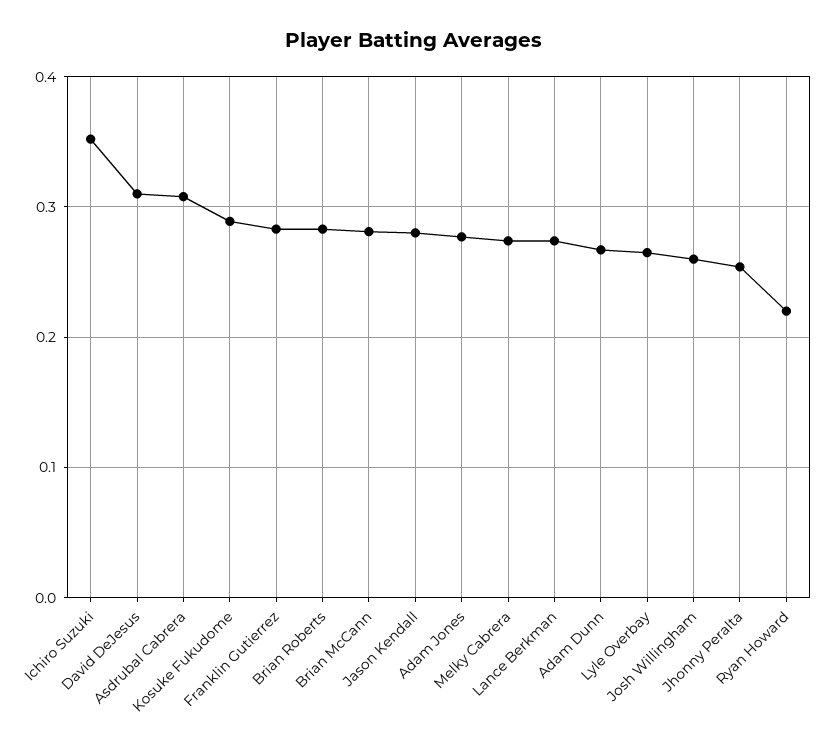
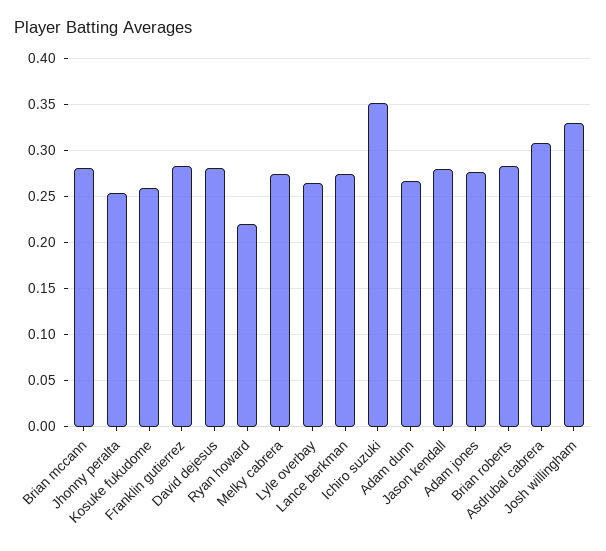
  {
    "Ichiro Suzuki": 0.35,
-   "David DeJesus": 0.31,
+   "David DeJesus": 0.28,
    "Asdrubal Cabrera": 0.31,
-   "Kosuke Fukudome": 0.29,
+   "Kosuke Fukudome": 0.26,
    "Franklin Gutierrez": 0.28,
    "Brian Roberts": 0.28,
    "Brian McCann": 0.28,
    "Jason Kendall": 0.28,
    "Adam Jones": 0.28,
    "Melky Cabrera": 0.27,
    "Lance Berkman": 0.27,
    "Adam Dunn": 0.27,
    "Lyle Overbay": 0.27,
-   "Josh Willingham": 0.26,
+   "Josh Willingham": 0.33,
    "Jhonny Peralta": 0.25,
    "Ryan Howard": 0.22
  }

